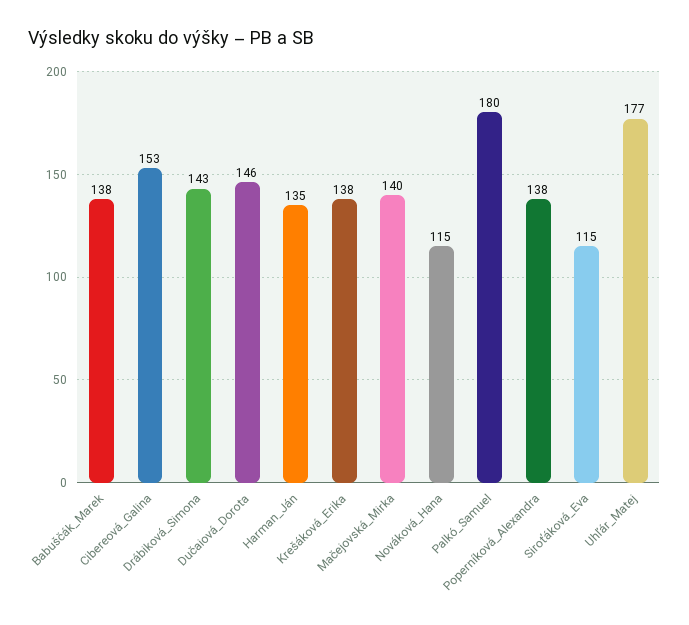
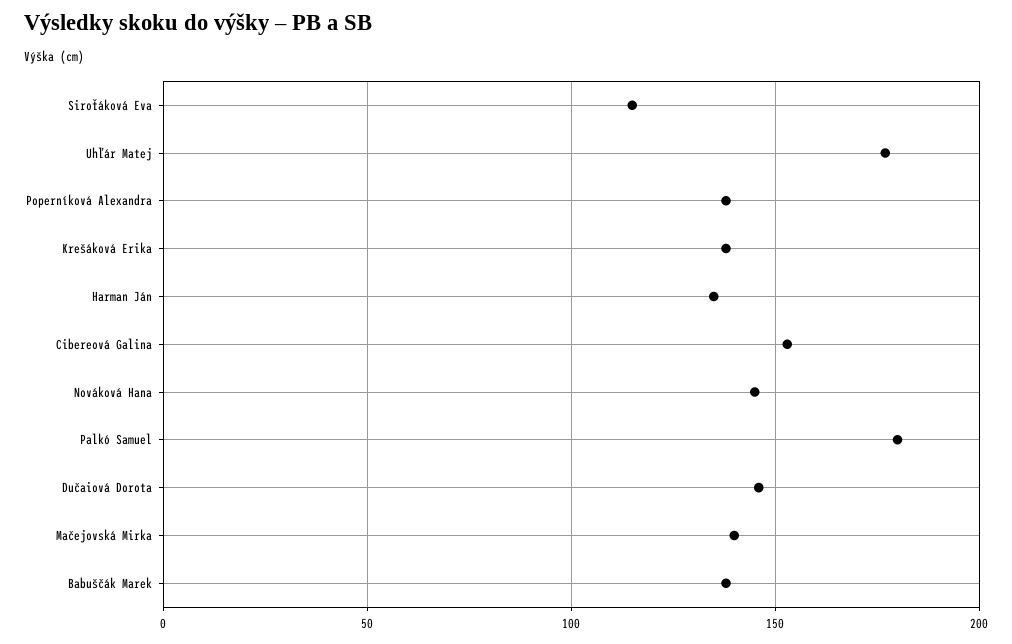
  {
    "Babuščák_Marek": 138,
    "Cibereová_Galina": 153,
-   "Drábiková_Simona": 143,
    "Dučaiová_Dorota": 146,
    "Harman_Ján": 135,
    "Krešáková_Erika": 138,
    "Mačejovská_Mirka": 140,
-   "Nováková_Hana": 115,
+   "Nováková_Hana": 145,
    "Palkó_Samuel": 180,
    "Poperníková_Alexandra": 138,
    "Siroťáková_Eva": 115,
    "Uhľár_Matej": 177
  }

